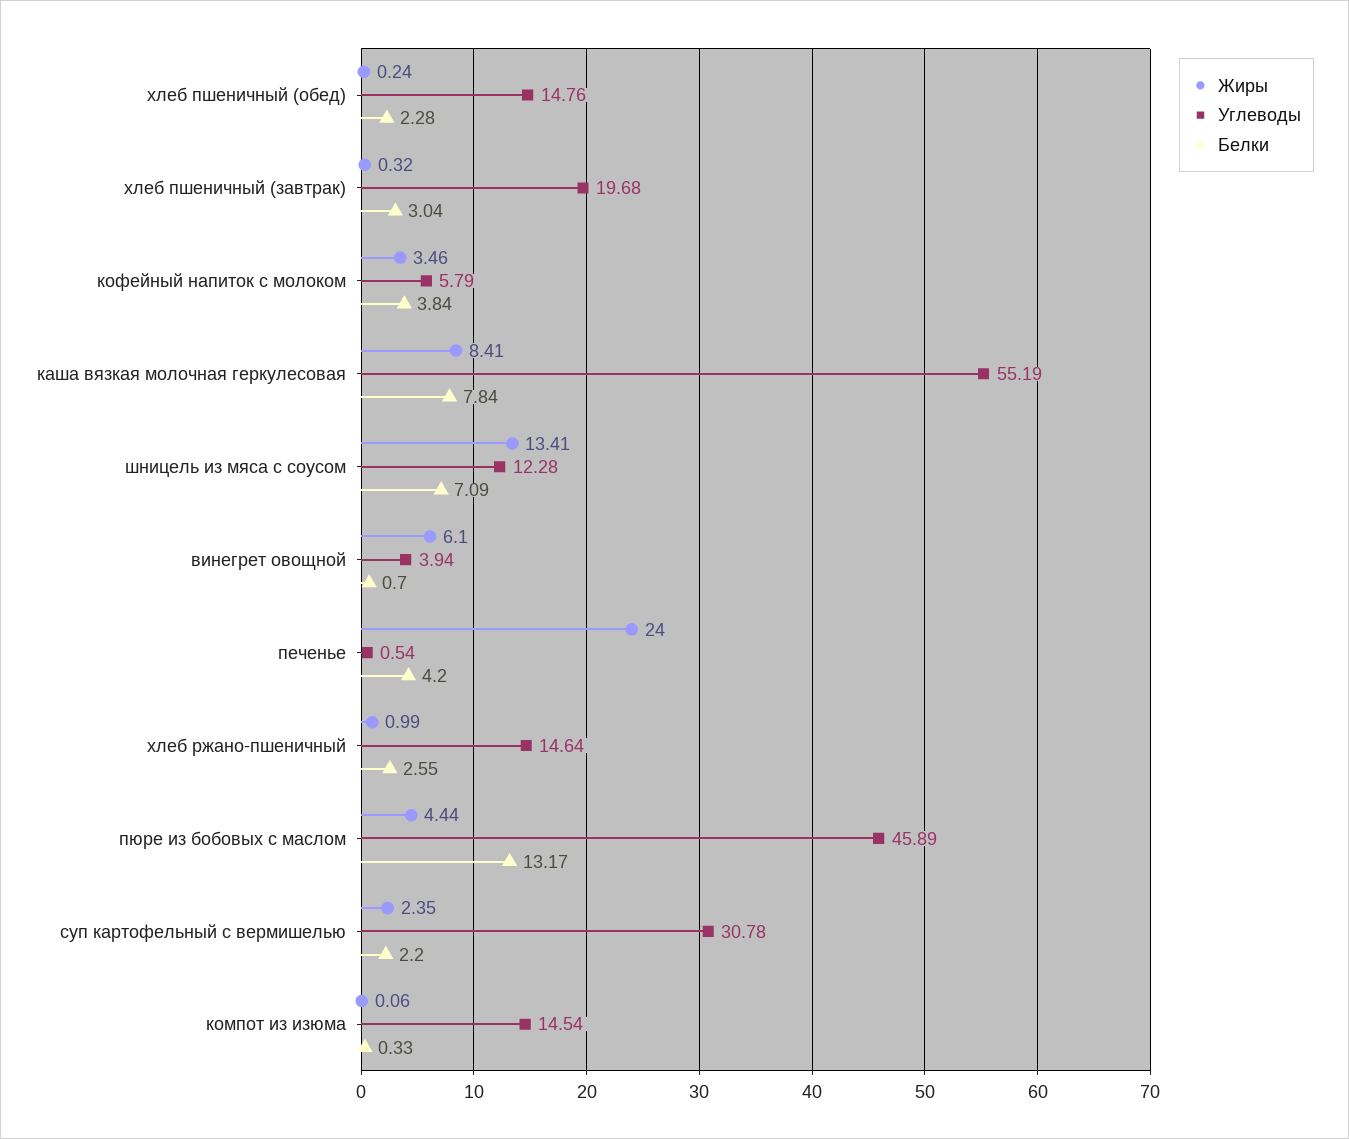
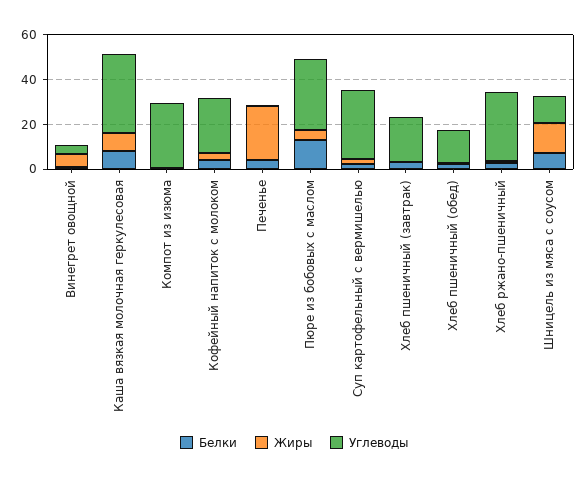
  {
    "Жиры": {
      "хлеб пшеничный (обед)": 0.24,
      "хлеб пшеничный (завтрак)": 0.32,
      "кофейный напиток с молоком": 3.46,
      "каша вязкая молочная геркулесовая": 8.41,
      "шницель из мяса с соусом": 13.41,
      "винегрет овощной": 6.1,
      "печенье": 24,
      "хлеб ржано-пшеничный": 0.99,
      "пюре из бобовых с маслом": 4.44,
      "суп картофельный с вермишелью": 2.35,
      "компот из изюма": 0.06
    },
    "Углеводы": {
      "хлеб пшеничный (обед)": 14.76,
      "хлеб пшеничный (завтрак)": 19.68,
-     "кофейный напиток с молоком": 5.79,
+     "кофейный напиток с молоком": 25,
-     "каша вязкая молочная геркулесовая": 55.19,
+     "каша вязкая молочная геркулесовая": 35,
      "шницель из мяса с соусом": 12.28,
      "винегрет овощной": 3.94,
      "печенье": 0.54,
-     "хлеб ржано-пшеничный": 14.64,
+     "хлеб ржано-пшеничный": 30,
-     "пюре из бобовых с маслом": 45.89,
+     "пюре из бобовых с маслом": 30,
      "суп картофельный с вермишелью": 30.78,
-     "компот из изюма": 14.54
+     "компот из изюма": 30
    },
    "Белки": {
      "хлеб пшеничный (обед)": 2.28,
      "хлеб пшеничный (завтрак)": 3.04,
      "кофейный напиток с молоком": 3.84,
      "каша вязкая молочная геркулесовая": 7.84,
      "шницель из мяса с соусом": 7.09,
      "винегрет овощной": 0.7,
      "печенье": 4.2,
      "хлеб ржано-пшеничный": 2.55,
      "пюре из бобовых с маслом": 13.17,
      "суп картофельный с вермишелью": 2.2,
      "компот из изюма": 0.33
    }
  }

